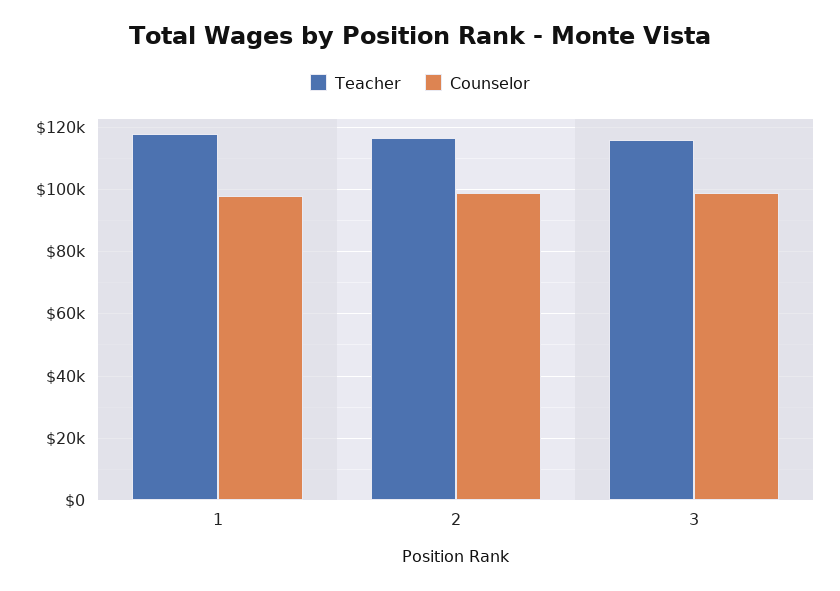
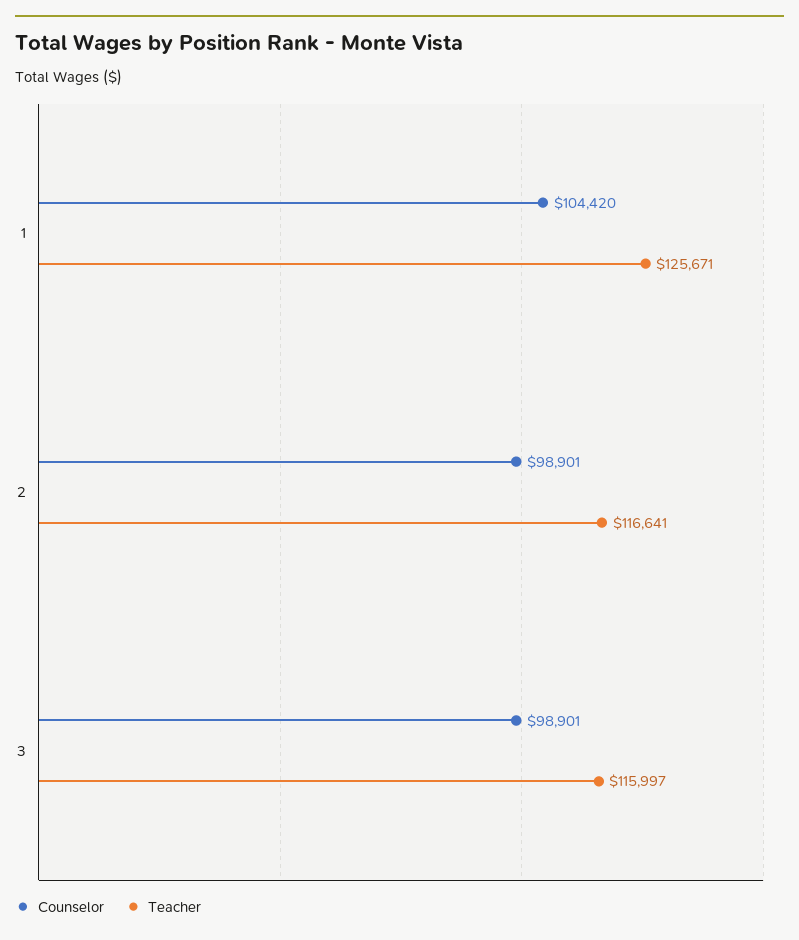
  {
    "Teacher": {
-     "1": 118000,
+     "1": 125671,
      "2": 116641,
      "3": 115997
    },
    "Counselor": {
-     "1": 98000,
+     "1": 104420,
      "2": 98901,
      "3": 98901
    }
  }

